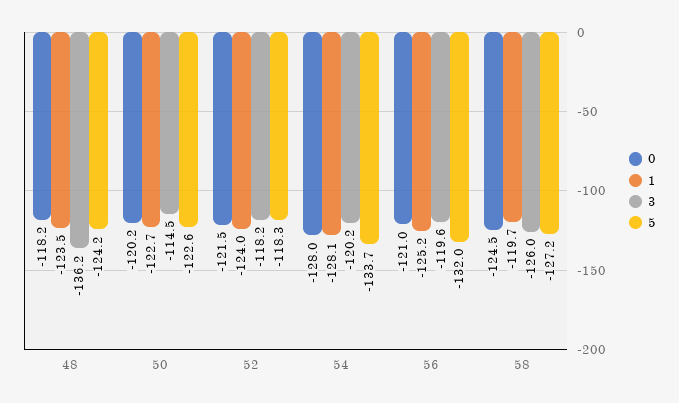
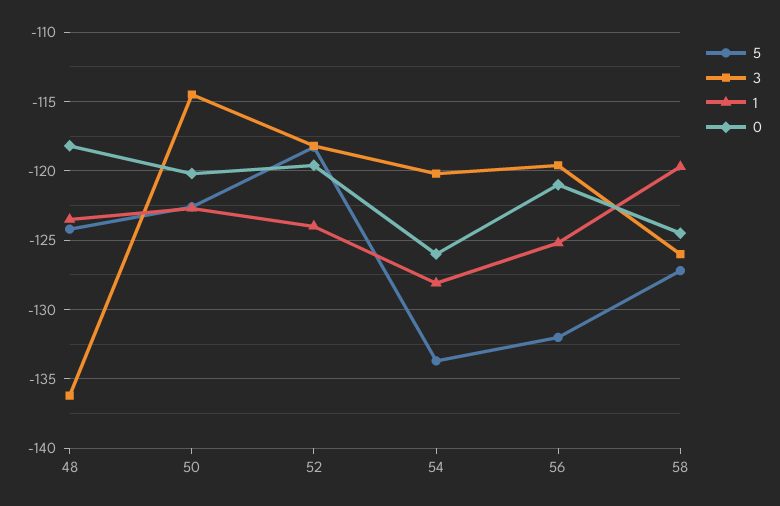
  {
    "0": {
      "48": -118.2,
      "50": -120.2,
-     "52": -121.5,
+     "52": -119.5,
-     "54": -128,
+     "54": -126,
      "56": -121,
      "58": -124.5
    },
    "1": {
      "48": -123.5,
      "50": -122.7,
      "52": -124,
      "54": -128.1,
      "56": -125.2,
      "58": -119.7
    },
    "3": {
      "48": -136.2,
      "50": -114.5,
      "52": -118.2,
      "54": -120.2,
      "56": -119.6,
      "58": -126
    },
    "5": {
      "48": -124.2,
      "50": -122.6,
      "52": -118.3,
      "54": -133.7,
      "56": -132,
      "58": -127.2
    }
  }

